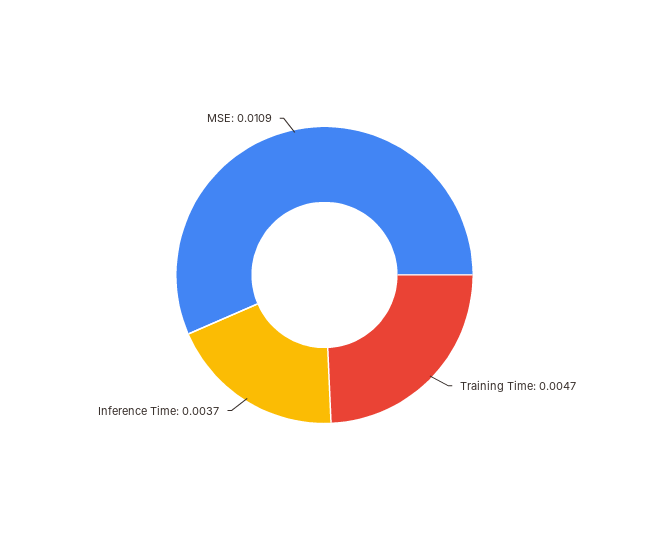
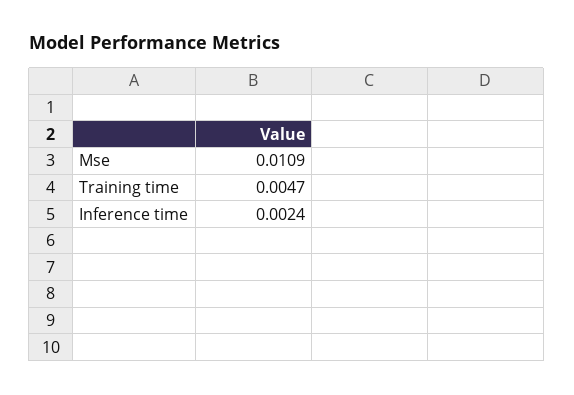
  {
    "Training Time": 0.0047,
-   "Inference Time": 0.0037,
+   "Inference Time": 0.0024,
    "MSE": 0.0109
  }

